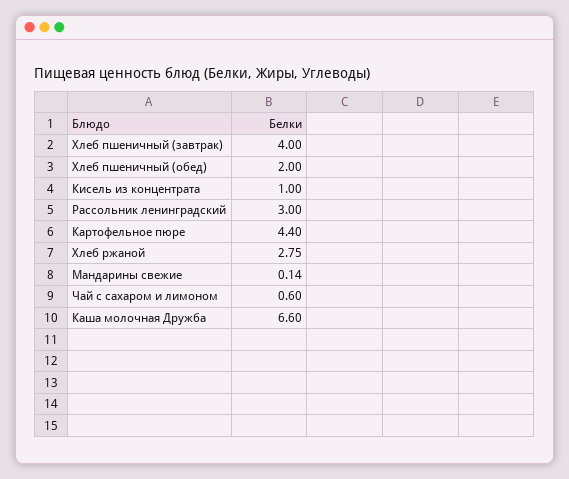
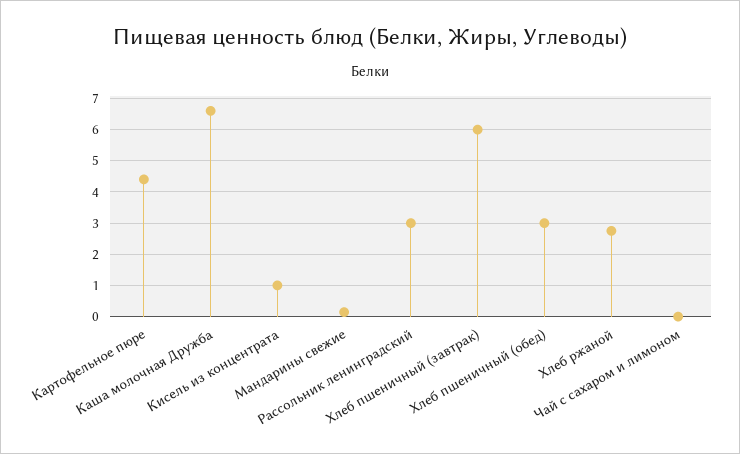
  {
-   "Хлеб пшеничный (завтрак)": 4,
+   "Хлеб пшеничный (завтрак)": 6,
-   "Хлеб пшеничный (обед)": 2,
+   "Хлеб пшеничный (обед)": 3,
    "Кисель из концентрата": 1,
    "Рассольник ленинградский": 3,
    "Картофельное пюре": 4.4,
    "Хлеб ржаной": 2.75,
    "Мандарины свежие": 0.14,
-   "Чай с сахаром и лимоном": 0.6,
+   "Чай с сахаром и лимоном": 0,
    "Каша молочная Дружба": 6.6
  }

